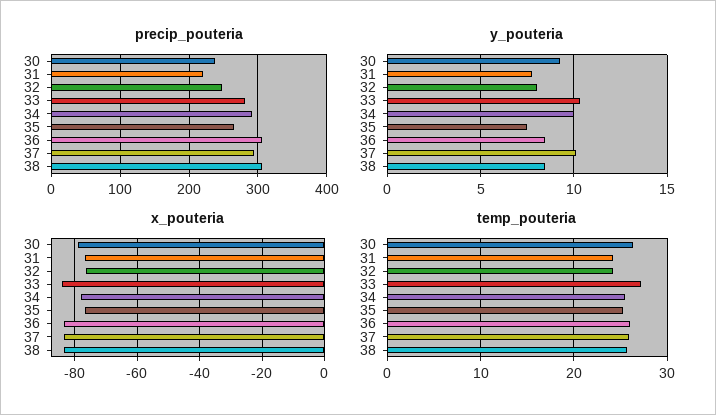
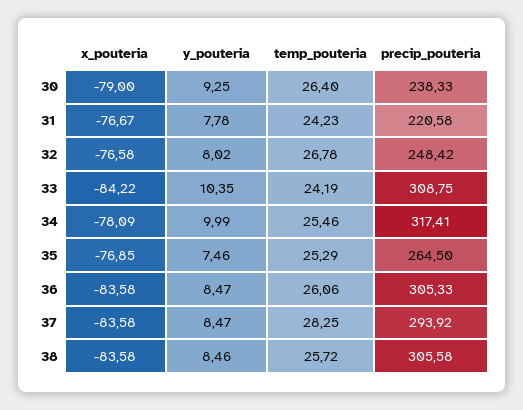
  {
    "precip_pouteria": {
      "30": 238.33,
      "31": 220.58,
      "32": 248.42,
-     "33": 280,
+     "33": 308.75,
-     "34": 290,
+     "34": 317.41,
      "35": 264.5,
      "36": 305.33,
      "37": 293.92,
      "38": 305.58
    },
    "y_pouteria": {
      "30": 9.25,
      "31": 7.78,
      "32": 8.02,
      "33": 10.35,
      "34": 9.99,
      "35": 7.46,
      "36": 8.47,
-     "37": 10,
+     "37": 8.47,
      "38": 8.46
    },
    "x_pouteria": {
      "30": -79,
      "31": -76.67,
      "32": -76.58,
      "33": -84.22,
      "34": -78.09,
      "35": -76.85,
      "36": -83.58,
      "37": -83.58,
      "38": -83.58
    },
    "temp_pouteria": {
      "30": 26.4,
      "31": 24.23,
-     "32": 24,
+     "32": 26.78,
-     "33": 27,
+     "33": 24.19,
      "34": 25.46,
      "35": 25.29,
      "36": 26.06,
-     "37": 26,
+     "37": 28.25,
      "38": 25.72
    }
  }

